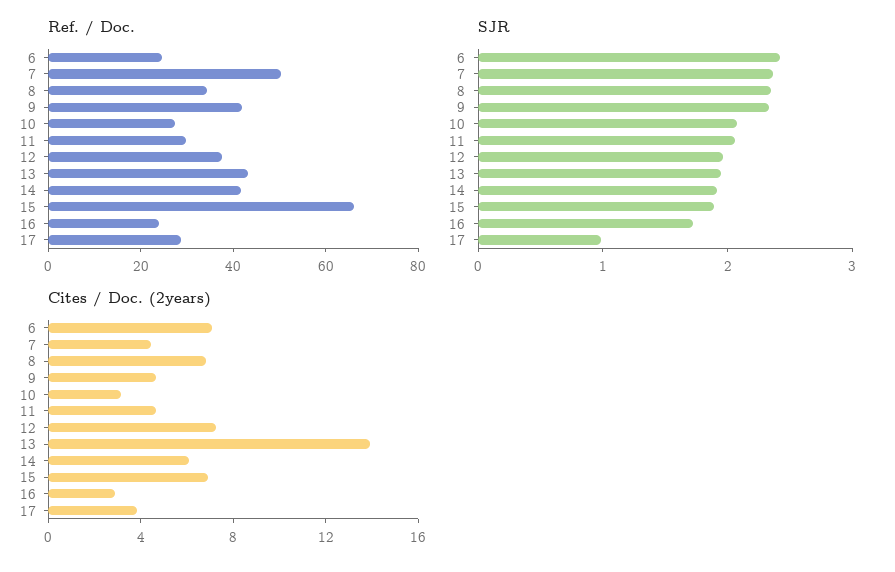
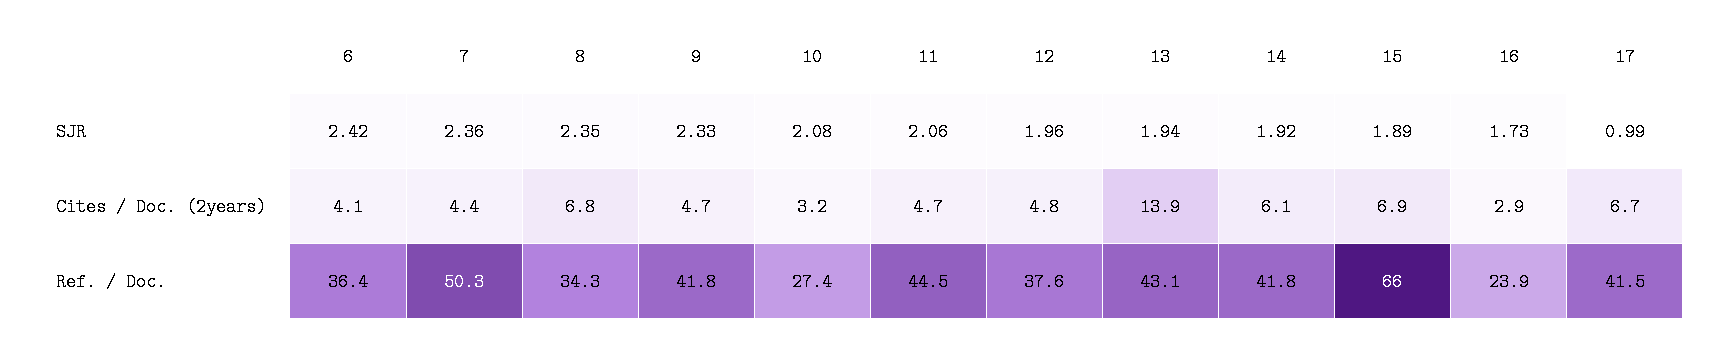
  {
    "Ref. / Doc.": {
-     "6": 25,
+     "6": 36.4,
      "7": 50.3,
      "8": 34.3,
      "9": 41.8,
      "10": 27.4,
-     "11": 30,
+     "11": 44.5,
      "12": 37.6,
      "13": 43.1,
      "14": 41.8,
      "15": 66,
      "16": 23.9,
-     "17": 30
+     "17": 41.5
    },
    "SJR": {
      "6": 2.42,
      "7": 2.36,
      "8": 2.35,
      "9": 2.33,
      "10": 2.08,
      "11": 2.06,
      "12": 1.96,
      "13": 1.94,
      "14": 1.92,
      "15": 1.89,
      "16": 1.73,
      "17": 0.99
    },
    "Cites / Doc. (2years)": {
-     "6": 7,
+     "6": 4.1,
      "7": 4.4,
      "8": 6.8,
      "9": 4.7,
      "10": 3.2,
      "11": 4.7,
-     "12": 7,
+     "12": 4.8,
      "13": 13.9,
      "14": 6.1,
      "15": 6.9,
      "16": 2.9,
-     "17": 4
+     "17": 6.7
    }
  }

